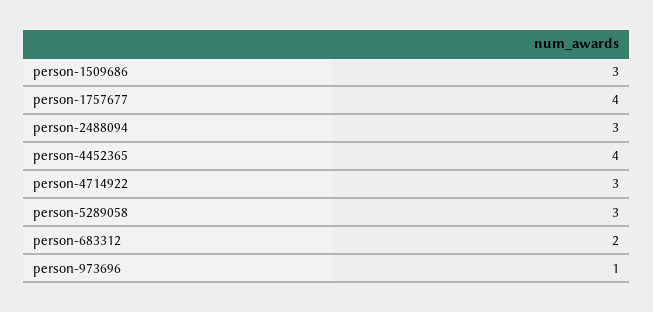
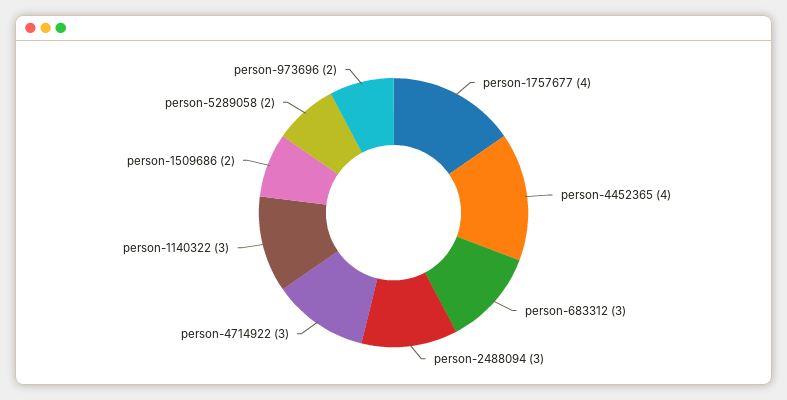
  {
-   "person-1509686": 3,
+   "person-1509686": 2,
    "person-1757677": 4,
    "person-2488094": 3,
    "person-4452365": 4,
    "person-4714922": 3,
-   "person-5289058": 3,
+   "person-5289058": 2,
-   "person-683312": 2,
+   "person-683312": 3,
-   "person-973696": 1
+   "person-973696": 2,
+   "person-1140322": 3
  }

